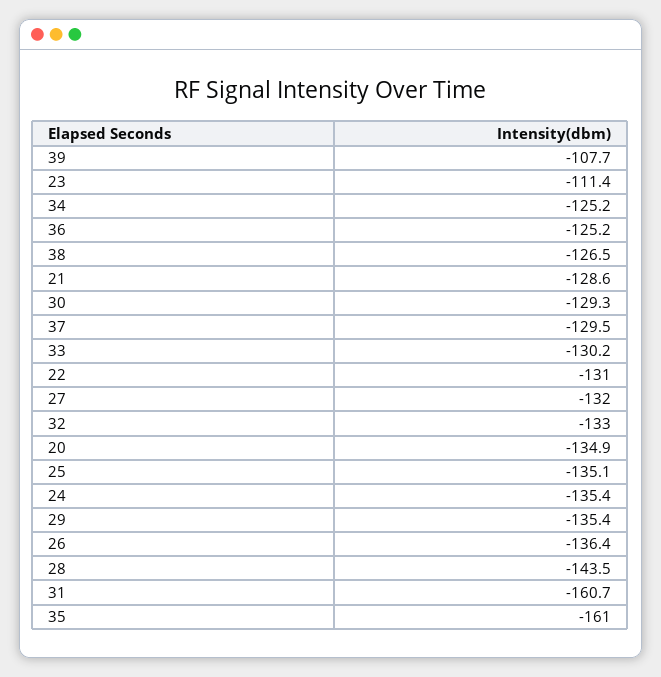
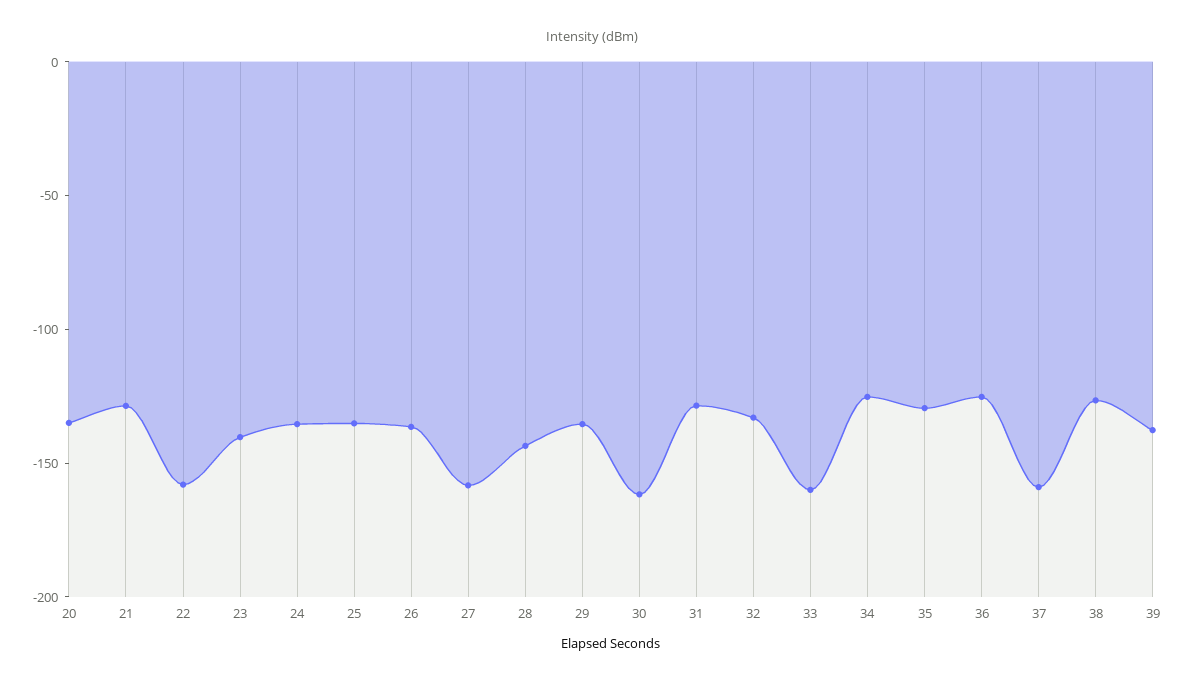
  {
-   "39": -107.7,
+   "39": -140,
-   "23": -111.4,
+   "23": -140,
    "34": -125.2,
    "36": -125.2,
    "38": -126.5,
    "21": -128.6,
-   "30": -129.3,
+   "30": -160,
-   "37": -129.5,
+   "37": -160,
-   "33": -130.2,
+   "33": -160,
-   "22": -131,
+   "22": -160,
-   "27": -132,
+   "27": -160,
    "32": -133,
    "20": -134.9,
    "25": -135.1,
    "24": -135.4,
    "29": -135.4,
    "26": -136.4,
    "28": -143.5,
-   "31": -160.7,
+   "31": -130,
-   "35": -161
+   "35": -130
  }

